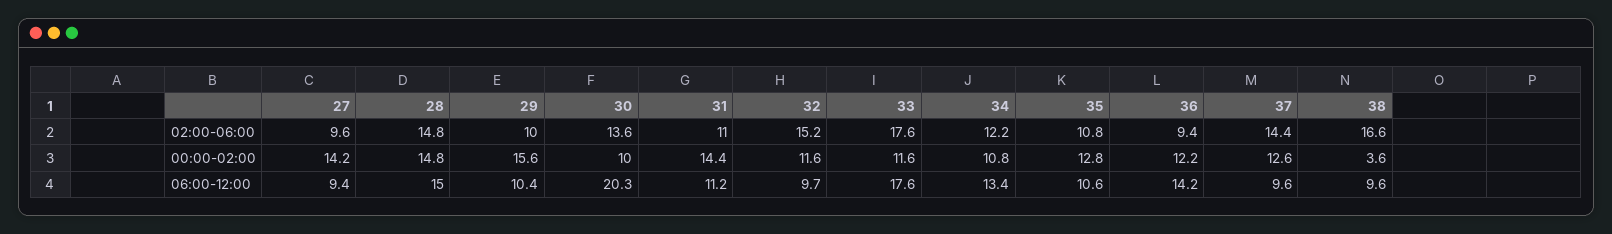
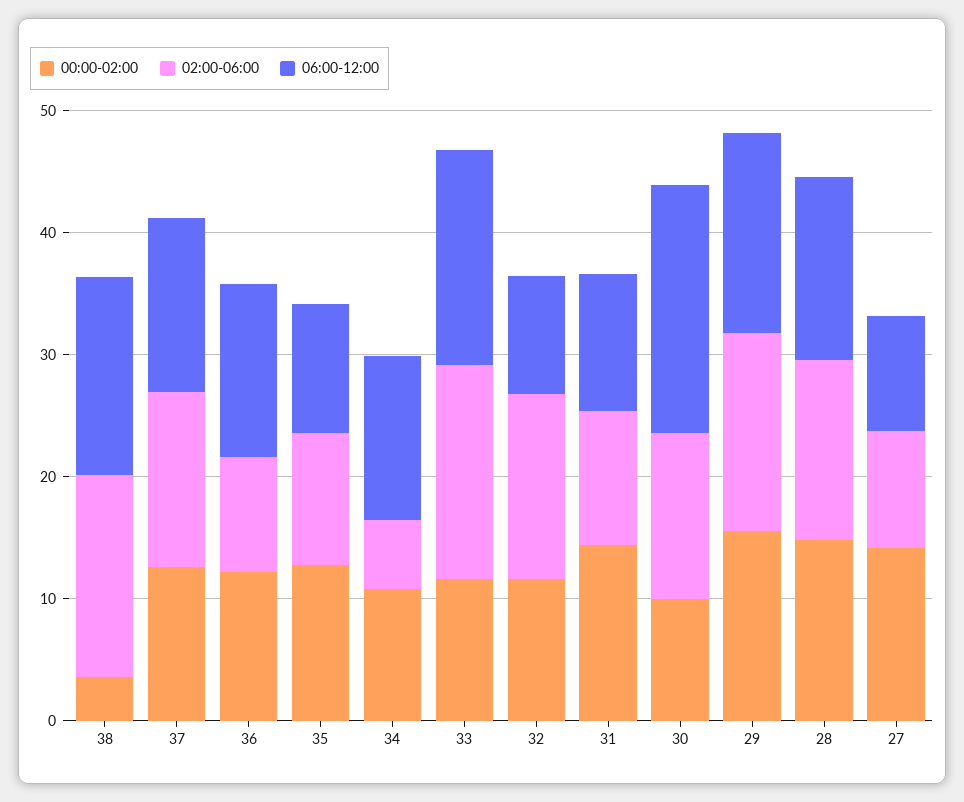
  {
    "02:00-06:00": {
      "27": 9.6,
      "28": 14.8,
-     "29": 10,
+     "29": 16,
      "30": 13.6,
      "31": 11,
      "32": 15.2,
      "33": 17.6,
-     "34": 12.2,
+     "34": 6,
      "35": 10.8,
      "36": 9.4,
      "37": 14.4,
      "38": 16.6
    },
    "00:00-02:00": {
      "27": 14.2,
      "28": 14.8,
      "29": 15.6,
      "30": 10,
      "31": 14.4,
      "32": 11.6,
      "33": 11.6,
      "34": 10.8,
      "35": 12.8,
      "36": 12.2,
      "37": 12.6,
      "38": 3.6
    },
    "06:00-12:00": {
      "27": 9.4,
      "28": 15,
-     "29": 10.4,
+     "29": 16,
      "30": 20.3,
      "31": 11.2,
      "32": 9.7,
      "33": 17.6,
      "34": 13.4,
      "35": 10.6,
      "36": 14.2,
-     "37": 9.6,
+     "37": 14,
-     "38": 9.6
+     "38": 16
    }
  }

